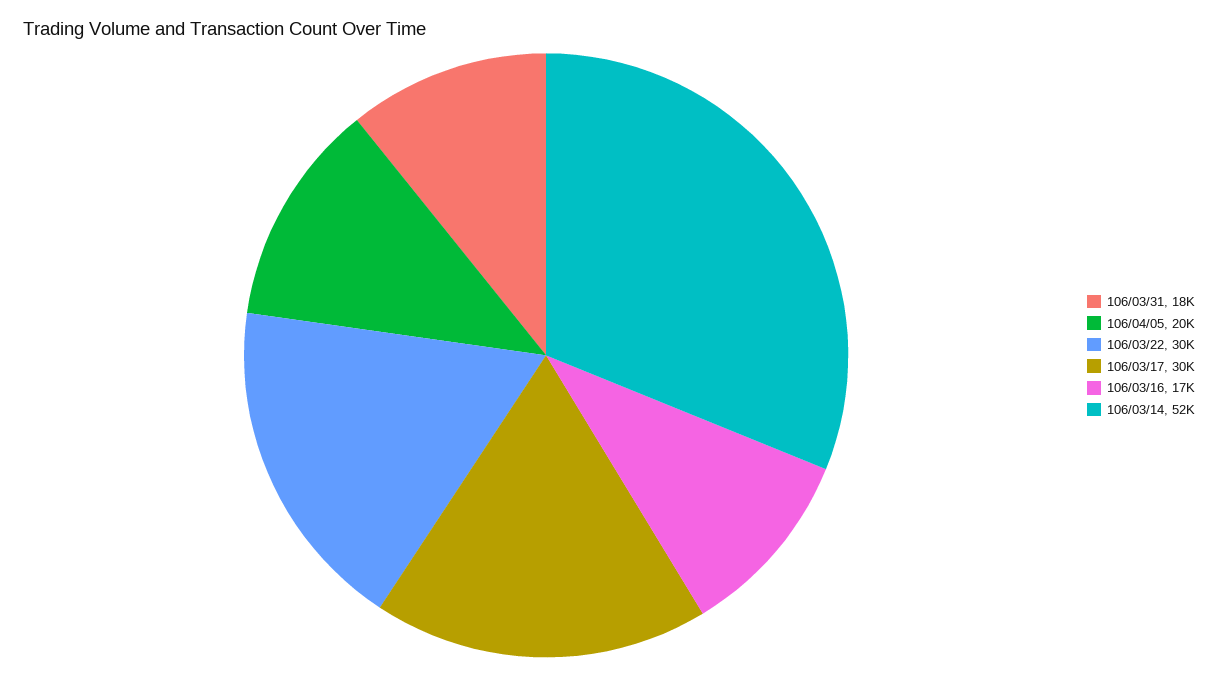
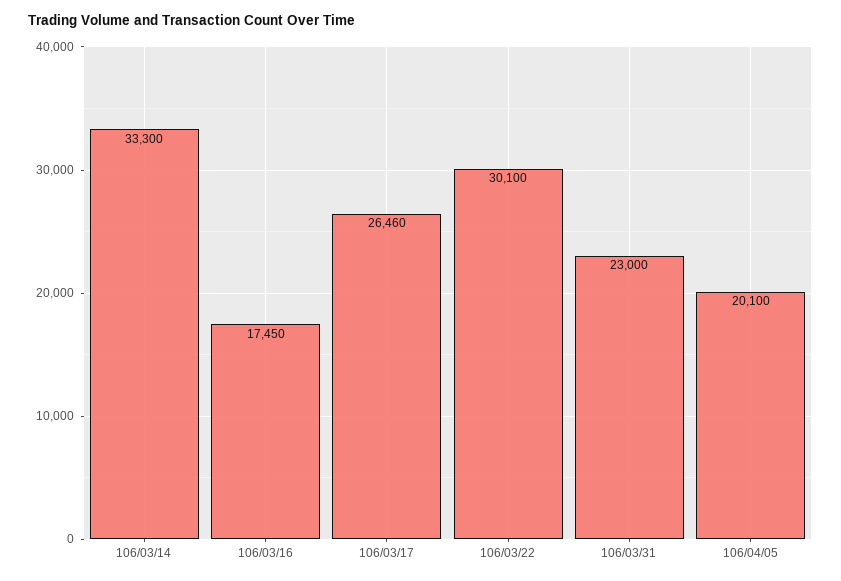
  {
-   "106/03/31": 18000,
+   "106/03/31": 23000,
    "106/04/05": 20100,
    "106/03/22": 30100,
-   "106/03/17": 30000,
+   "106/03/17": 26460,
    "106/03/16": 17450,
-   "106/03/14": 52000
+   "106/03/14": 33300
  }

